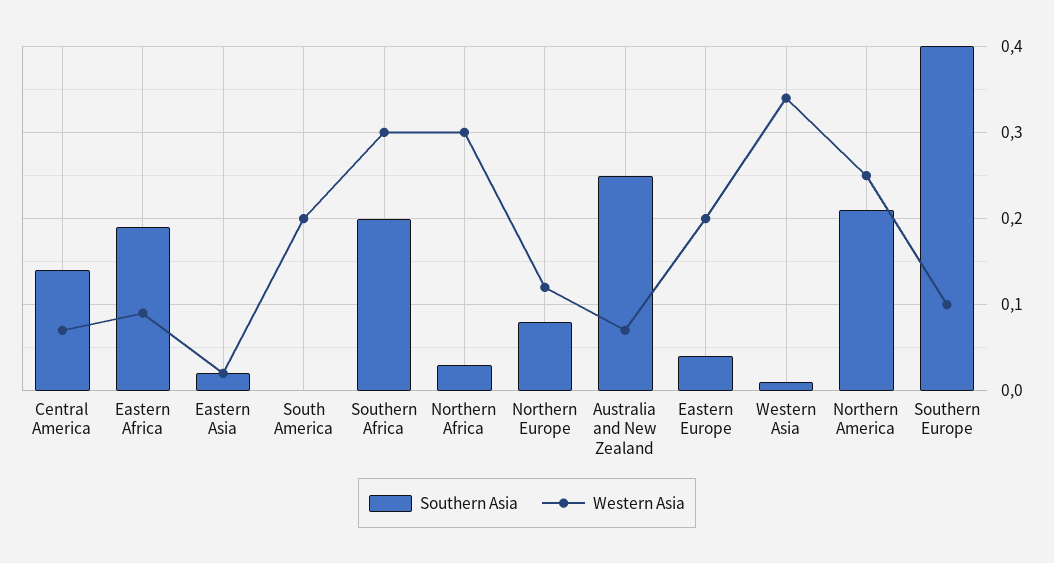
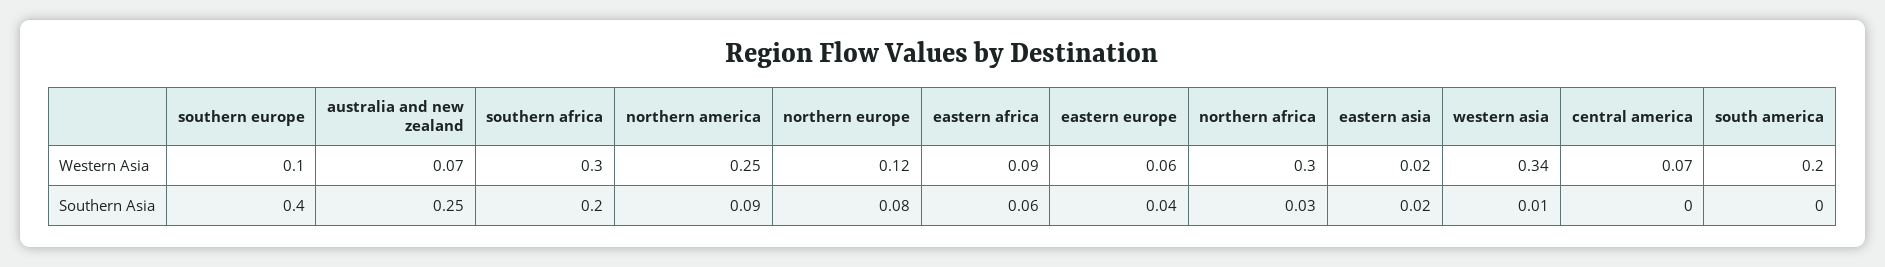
  {
    "Southern Asia": {
-     "Central America": 0.14,
+     "Central America": 0,
-     "Eastern Africa": 0.19,
+     "Eastern Africa": 0.06,
      "Eastern Asia": 0.02,
      "South America": 0,
      "Southern Africa": 0.2,
      "Northern Africa": 0.03,
      "Northern Europe": 0.08,
      "Australia and New Zealand": 0.25,
      "Eastern Europe": 0.04,
      "Western Asia": 0.01,
-     "Northern America": 0.21,
+     "Northern America": 0.09,
      "Southern Europe": 0.4
    },
    "Western Asia": {
      "Central America": 0.07,
      "Eastern Africa": 0.09,
      "Eastern Asia": 0.02,
      "South America": 0.2,
      "Southern Africa": 0.3,
      "Northern Africa": 0.3,
      "Northern Europe": 0.12,
      "Australia and New Zealand": 0.07,
-     "Eastern Europe": 0.2,
+     "Eastern Europe": 0.06,
      "Western Asia": 0.34,
      "Northern America": 0.25,
      "Southern Europe": 0.1
    }
  }

